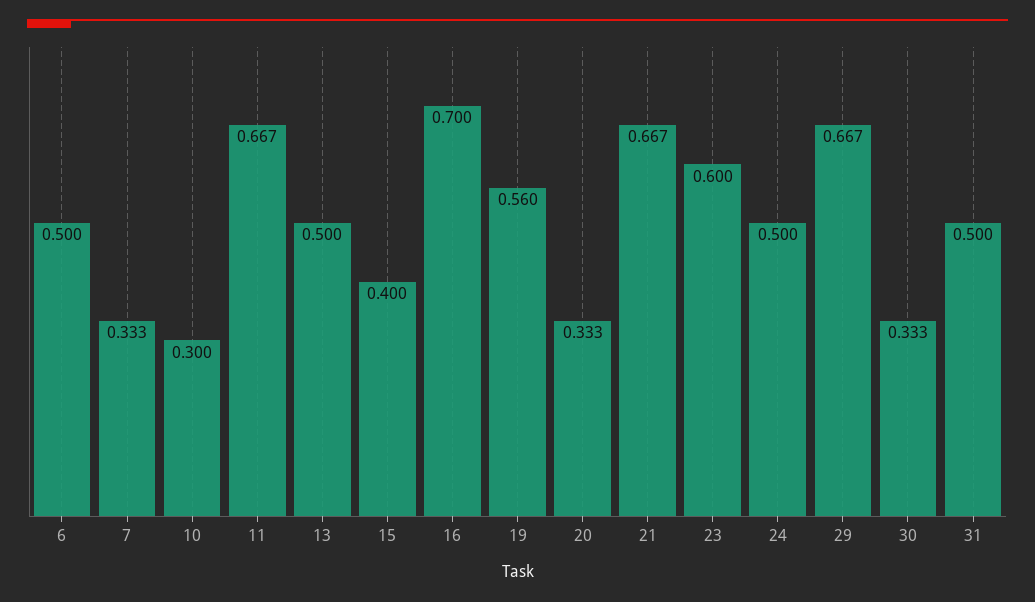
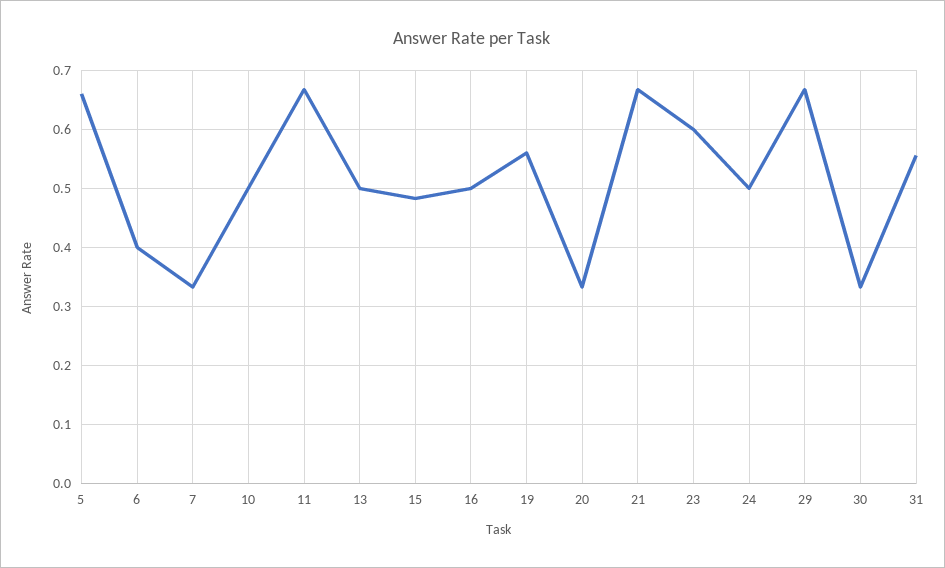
  {
-   "6": 0.5,
+   "6": 0.4,
    "7": 0.333,
-   "10": 0.3,
+   "10": 0.5,
    "11": 0.667,
    "13": 0.5,
-   "15": 0.4,
+   "15": 0.48,
-   "16": 0.7,
+   "16": 0.5,
    "19": 0.56,
    "20": 0.333,
    "21": 0.667,
    "23": 0.6,
    "24": 0.5,
    "29": 0.667,
    "30": 0.333,
-   "31": 0.5
+   "31": 0.56,
+   "5": 0.66
  }

